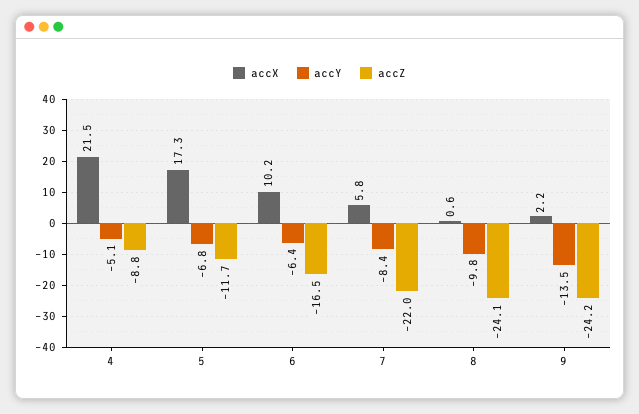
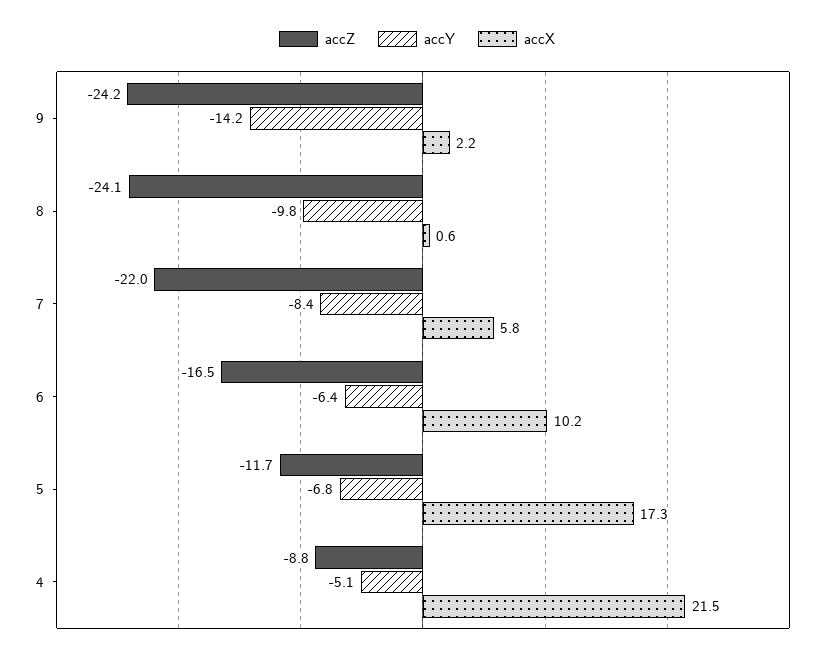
  {
    "accX": {
      "4": 21.5,
      "5": 17.3,
      "6": 10.2,
      "7": 5.8,
      "8": 0.6,
      "9": 2.2
    },
    "accY": {
      "4": -5.1,
      "5": -6.8,
      "6": -6.4,
      "7": -8.4,
      "8": -9.8,
-     "9": -13.5
+     "9": -14.2
    },
    "accZ": {
      "4": -8.8,
      "5": -11.7,
      "6": -16.5,
      "7": -22,
      "8": -24.1,
      "9": -24.2
    }
  }

